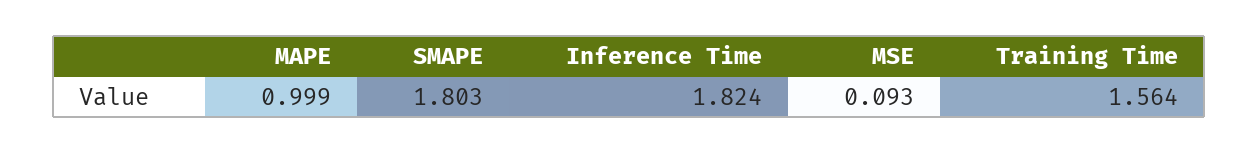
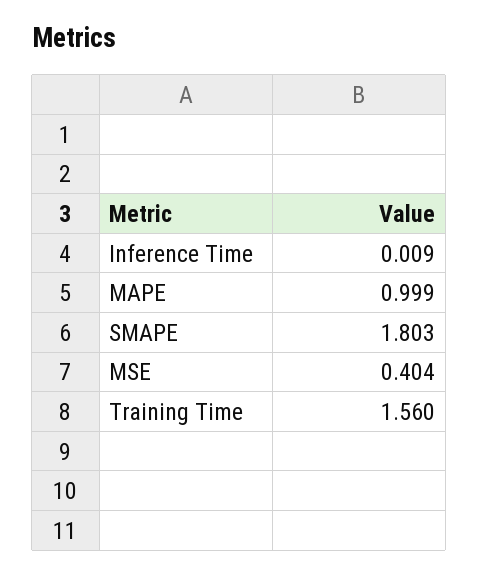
  {
    "MAPE": 0.999,
    "SMAPE": 1.803,
-   "Inference Time": 1.824,
+   "Inference Time": 0.009,
-   "MSE": 0.093,
+   "MSE": 0.404,
-   "Training Time": 1.564
+   "Training Time": 1.56
  }

